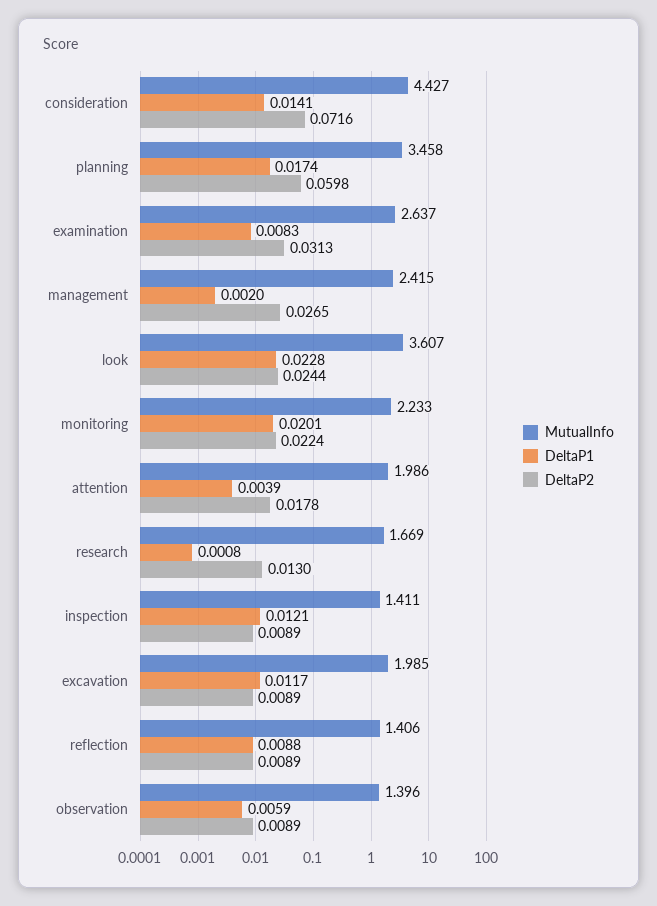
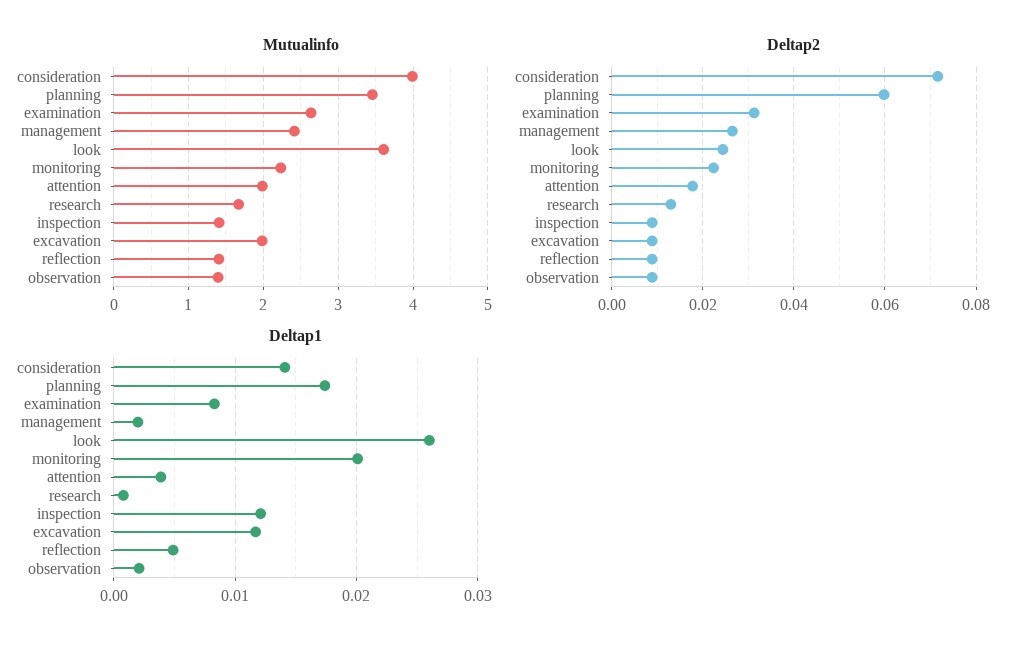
  {
    "MutualInfo": {
-     "consideration": 4.427,
+     "consideration": 4,
      "planning": 3.458,
      "examination": 2.637,
      "management": 2.415,
      "look": 3.607,
      "monitoring": 2.233,
      "attention": 1.986,
      "research": 1.669,
      "inspection": 1.411,
      "excavation": 1.985,
      "reflection": 1.406,
      "observation": 1.396
    },
    "DeltaP1": {
      "consideration": 0.0141,
      "planning": 0.0174,
      "examination": 0.0083,
      "management": 0.002,
-     "look": 0.0228,
+     "look": 0.026,
      "monitoring": 0.0201,
      "attention": 0.0039,
      "research": 0.0008,
      "inspection": 0.0121,
      "excavation": 0.0117,
-     "reflection": 0.0088,
+     "reflection": 0.005,
-     "observation": 0.0059
+     "observation": 0.002
    },
    "DeltaP2": {
      "consideration": 0.0716,
      "planning": 0.0598,
      "examination": 0.0313,
      "management": 0.0265,
      "look": 0.0244,
      "monitoring": 0.0224,
      "attention": 0.0178,
      "research": 0.013,
      "inspection": 0.0089,
      "excavation": 0.0089,
      "reflection": 0.0089,
      "observation": 0.0089
    }
  }

